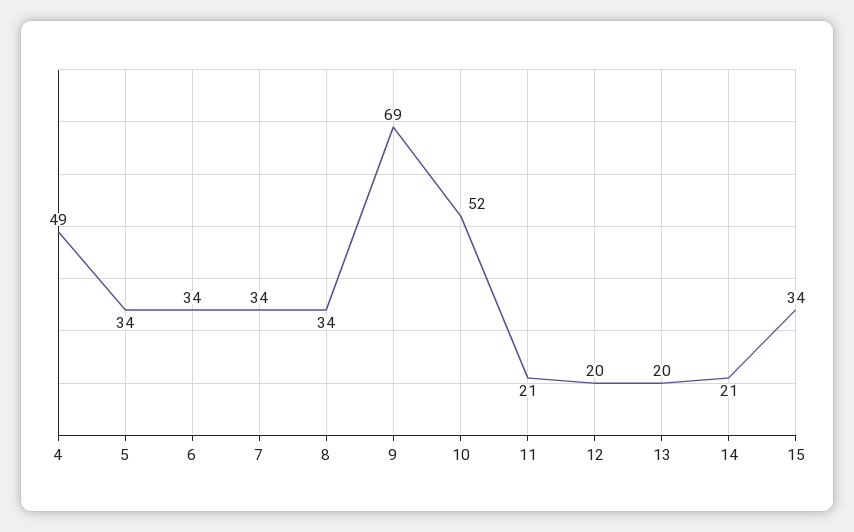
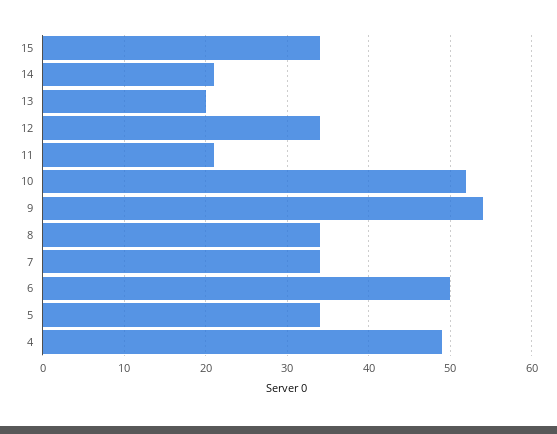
  {
    "4": 49,
    "5": 34,
-   "6": 34,
+   "6": 50,
    "7": 34,
    "8": 34,
-   "9": 69,
+   "9": 54,
    "10": 52,
    "11": 21,
-   "12": 20,
+   "12": 34,
    "13": 20,
    "14": 21,
    "15": 34
  }

